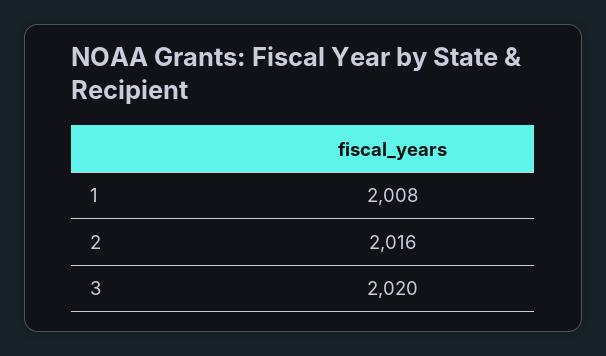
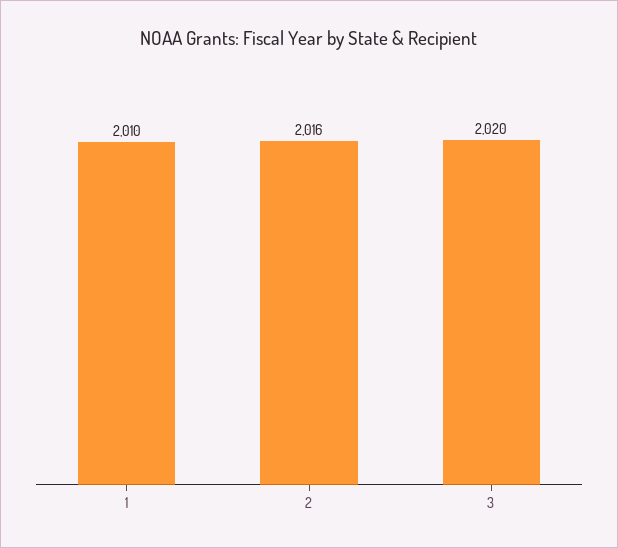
  {
-   "1": 2008,
+   "1": 2010,
    "2": 2016,
    "3": 2020
  }

